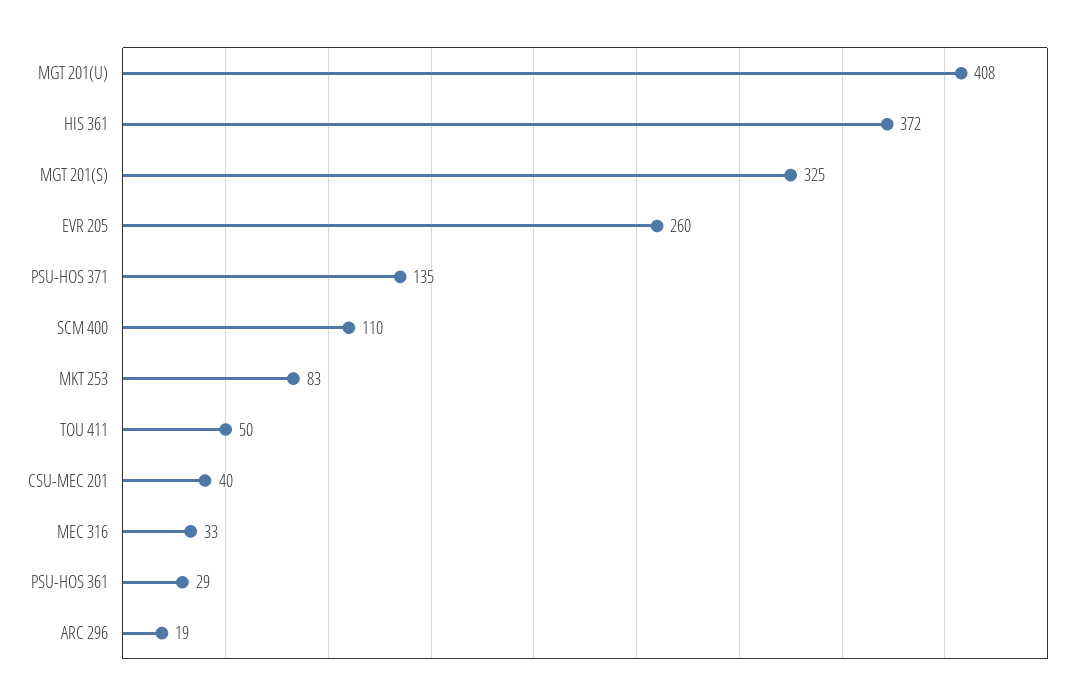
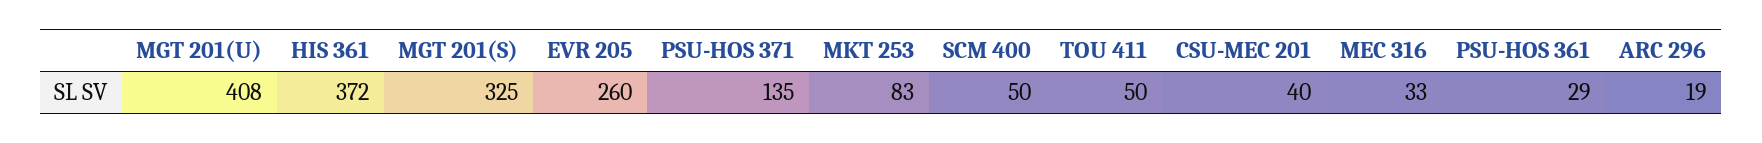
  {
    "MGT 201(U)": 408,
    "HIS 361": 372,
    "MGT 201(S)": 325,
    "EVR 205": 260,
    "PSU-HOS 371": 135,
-   "SCM 400": 110,
+   "SCM 400": 50,
    "MKT 253": 83,
    "TOU 411": 50,
    "CSU-MEC 201": 40,
    "MEC 316": 33,
    "PSU-HOS 361": 29,
    "ARC 296": 19
  }

